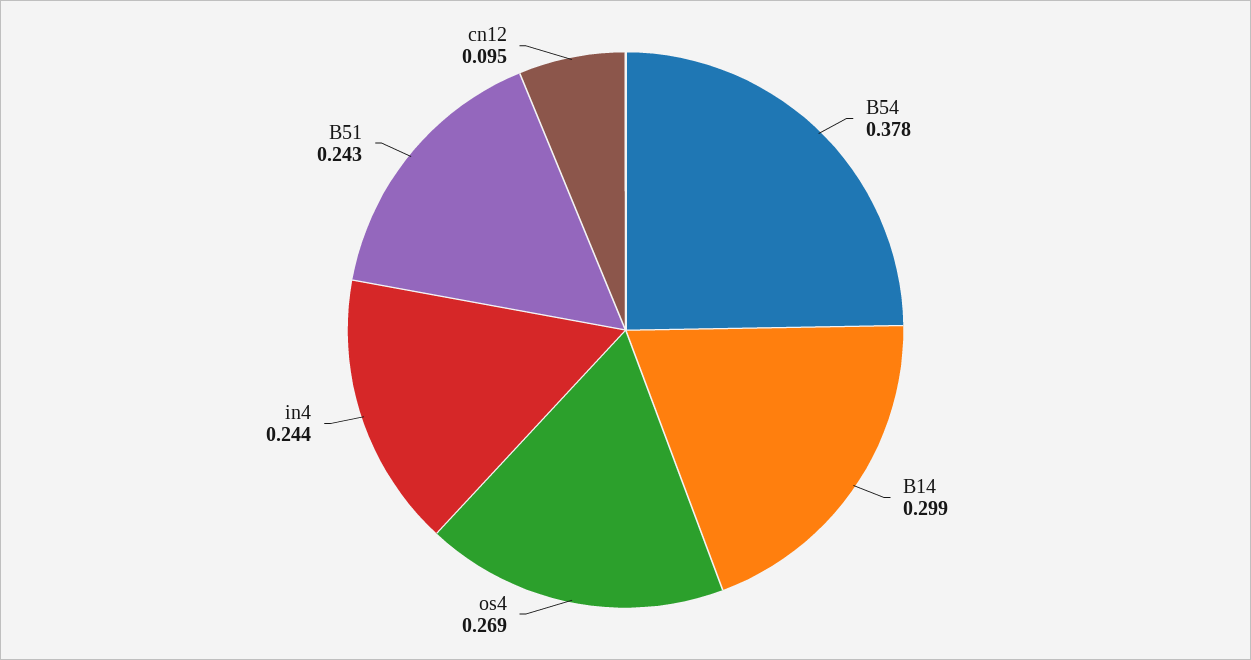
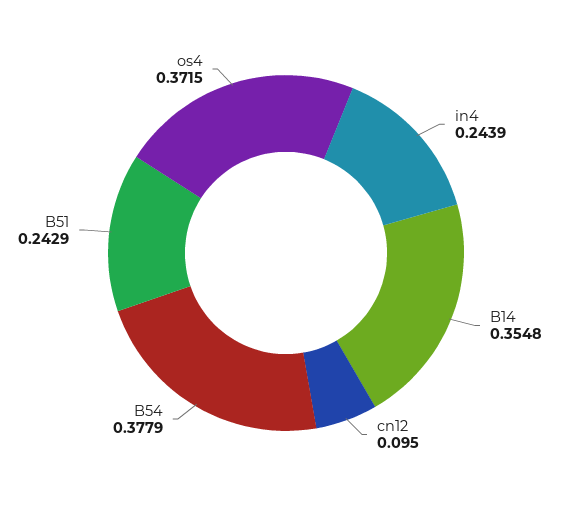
  {
    "B54": 0.3779,
-   "B14": 0.299,
+   "B14": 0.3548,
-   "os4": 0.269,
+   "os4": 0.3715,
    "in4": 0.2439,
    "B51": 0.2429,
    "cn12": 0.095
  }

